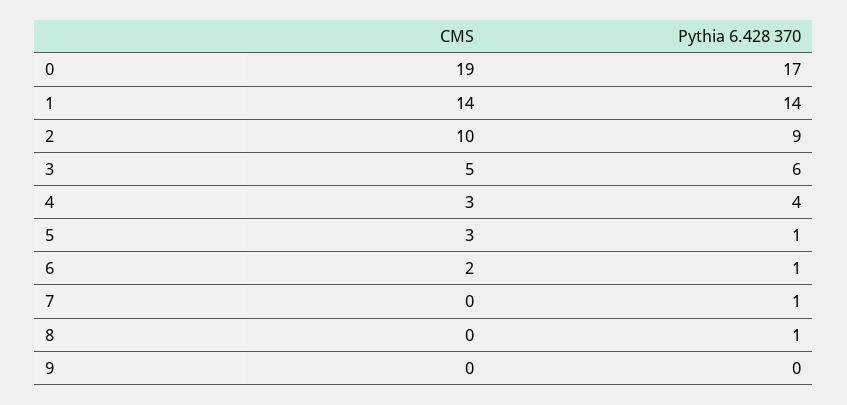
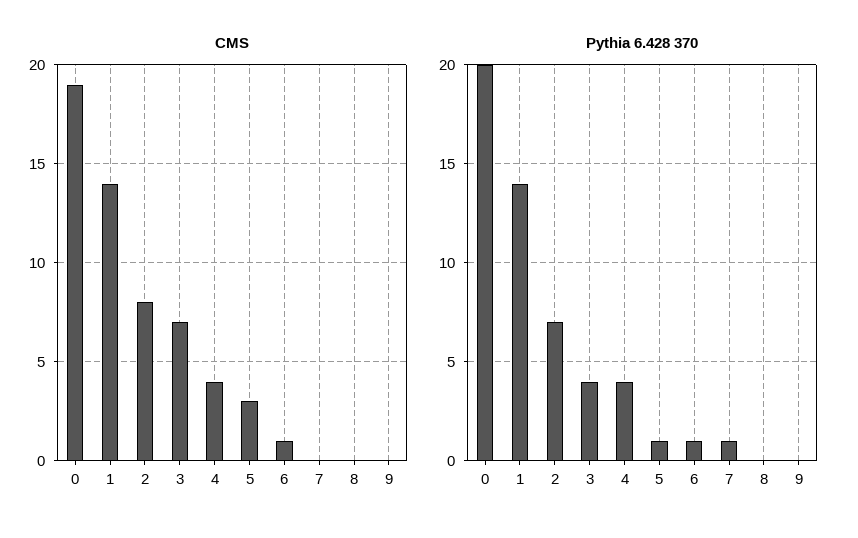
  {
    "CMS": {
      "0": 19,
      "1": 14,
-     "2": 10,
+     "2": 8,
-     "3": 5,
+     "3": 7,
-     "4": 3,
+     "4": 4,
      "5": 3,
-     "6": 2,
+     "6": 1,
      "7": 0,
      "8": 0,
      "9": 0
    },
    "Pythia 6.428 370": {
-     "0": 17,
+     "0": 20,
      "1": 14,
-     "2": 9,
+     "2": 7,
-     "3": 6,
+     "3": 4,
      "4": 4,
      "5": 1,
      "6": 1,
      "7": 1,
-     "8": 1,
+     "8": 0,
      "9": 0
    }
  }

